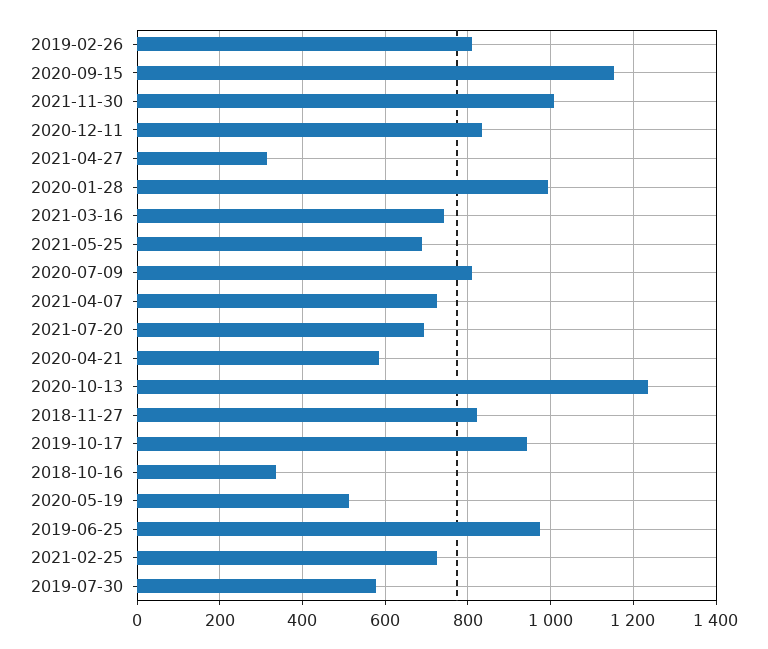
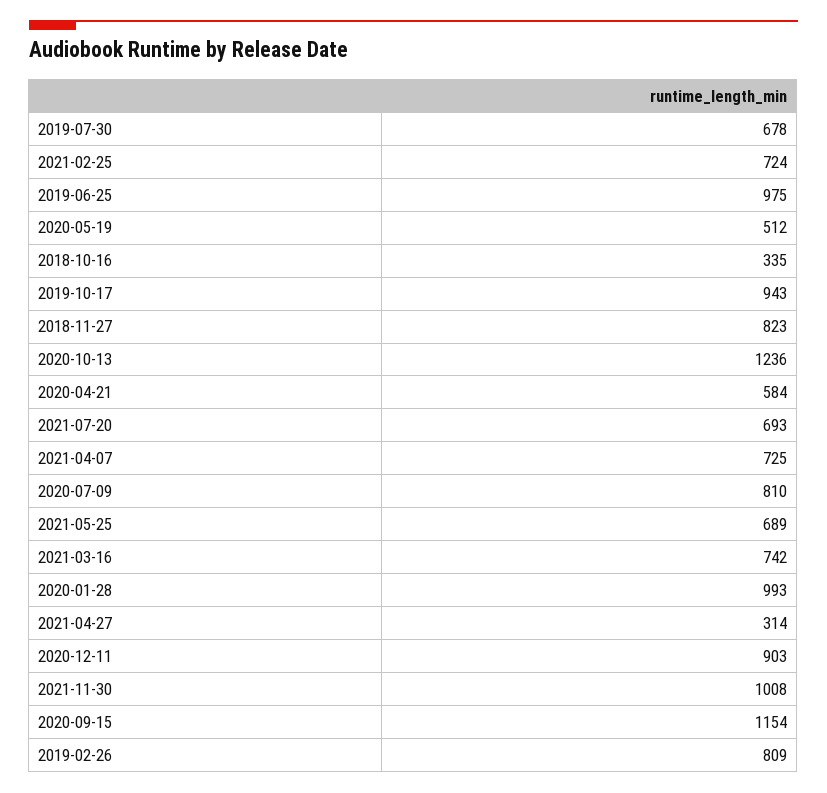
  {
    "2019-02-26": 809,
    "2020-09-15": 1154,
    "2021-11-30": 1008,
-   "2020-12-11": 840,
+   "2020-12-11": 903,
    "2021-04-27": 314,
    "2020-01-28": 993,
    "2021-03-16": 742,
    "2021-05-25": 689,
    "2020-07-09": 810,
    "2021-04-07": 725,
    "2021-07-20": 693,
    "2020-04-21": 584,
    "2020-10-13": 1236,
    "2018-11-27": 823,
    "2019-10-17": 943,
    "2018-10-16": 335,
    "2020-05-19": 512,
    "2019-06-25": 975,
    "2021-02-25": 724,
-   "2019-07-30": 580
+   "2019-07-30": 678
  }

